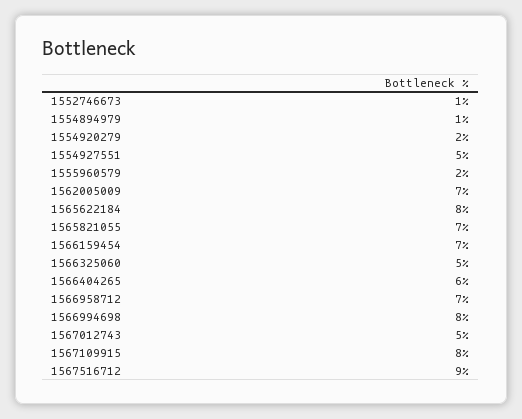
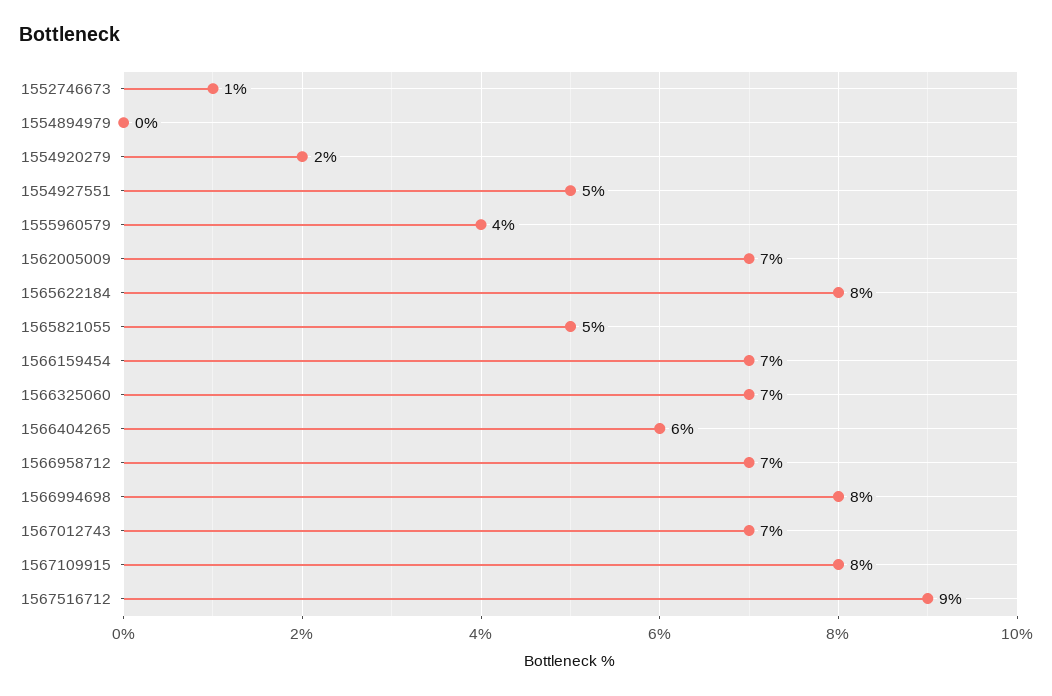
  {
    "1552746673": 1,
-   "1554894979": 1,
+   "1554894979": 0,
    "1554920279": 2,
    "1554927551": 5,
-   "1555960579": 2,
+   "1555960579": 4,
    "1562005009": 7,
    "1565622184": 8,
-   "1565821055": 7,
+   "1565821055": 5,
    "1566159454": 7,
-   "1566325060": 5,
+   "1566325060": 7,
    "1566404265": 6,
    "1566958712": 7,
    "1566994698": 8,
-   "1567012743": 5,
+   "1567012743": 7,
    "1567109915": 8,
    "1567516712": 9
  }

